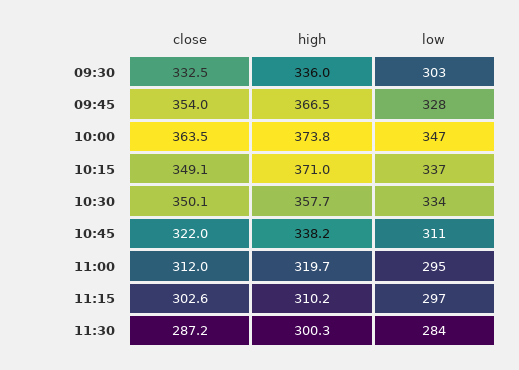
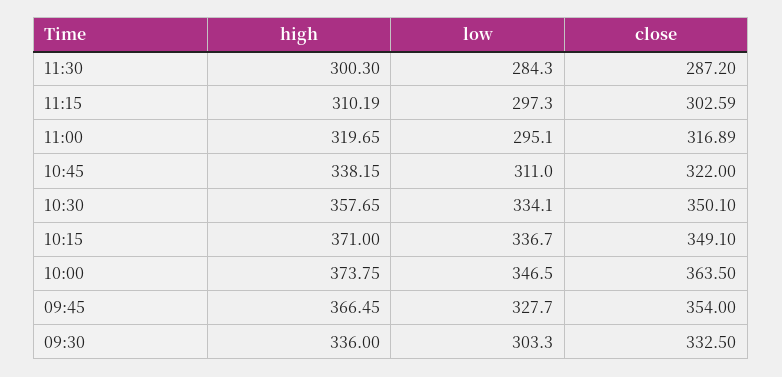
  {
    "close": {
      "09:30": 332.5,
      "09:45": 354,
      "10:00": 363.5,
      "10:15": 349.1,
      "10:30": 350.1,
      "10:45": 322,
-     "11:00": 312,
+     "11:00": 316.89,
      "11:15": 302.59,
      "11:30": 287.2
    },
    "high": {
      "09:30": 336,
      "09:45": 366.45,
      "10:00": 373.75,
      "10:15": 371,
      "10:30": 357.65,
      "10:45": 338.15,
      "11:00": 319.65,
      "11:15": 310.19,
      "11:30": 300.3
    },
    "low": {
      "09:30": 303.3,
      "09:45": 327.7,
      "10:00": 346.5,
      "10:15": 336.7,
      "10:30": 334.1,
      "10:45": 311,
      "11:00": 295.1,
      "11:15": 297.3,
      "11:30": 284.3
    }
  }

